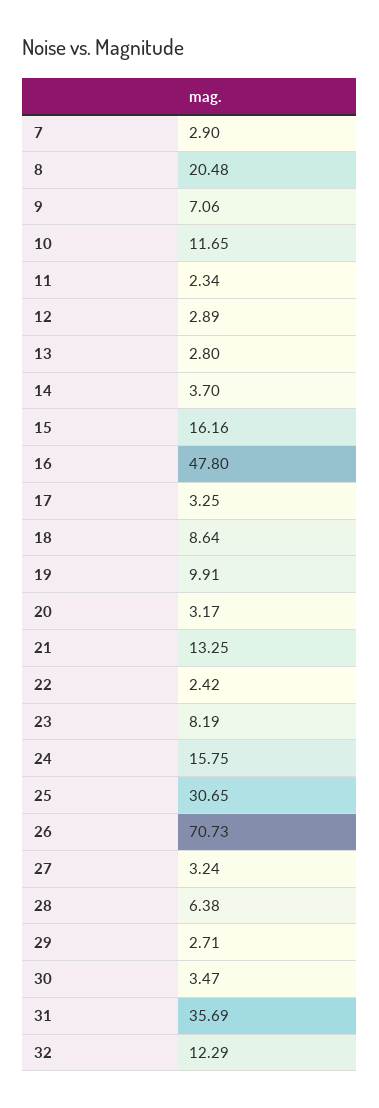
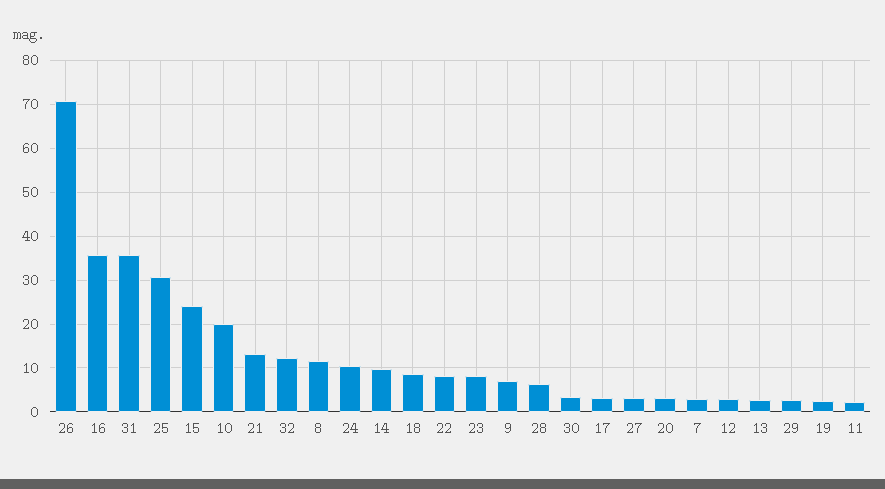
  {
    "7": 2.9,
-   "8": 20.48,
+   "8": 12,
    "9": 7.06,
-   "10": 11.65,
+   "10": 20,
    "11": 2.34,
    "12": 2.89,
    "13": 2.8,
-   "14": 3.7,
+   "14": 10,
-   "15": 16.16,
+   "15": 24,
-   "16": 47.8,
+   "16": 36,
    "17": 3.25,
    "18": 8.64,
-   "19": 9.91,
+   "19": 2,
    "20": 3.17,
    "21": 13.25,
-   "22": 2.42,
+   "22": 8,
    "23": 8.19,
-   "24": 15.75,
+   "24": 10,
    "25": 30.65,
    "26": 70.73,
    "27": 3.24,
    "28": 6.38,
    "29": 2.71,
    "30": 3.47,
    "31": 35.69,
    "32": 12.29
  }

